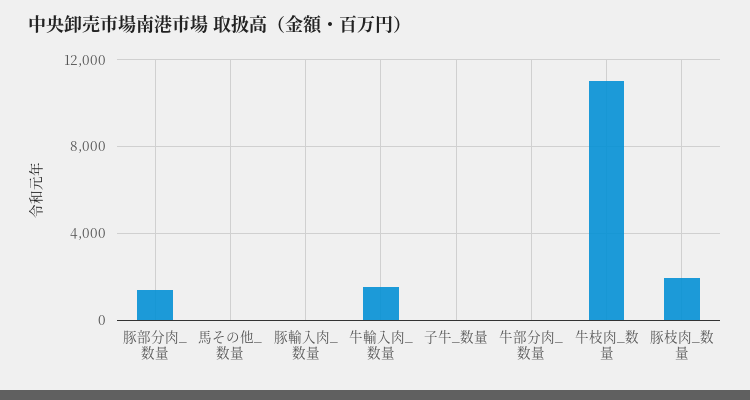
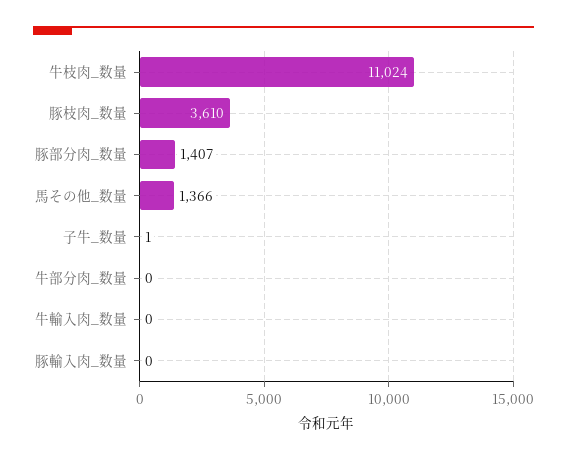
  {
    "豚部分肉_数量": 1407,
-   "馬その他_数量": 0,
+   "馬その他_数量": 1366,
    "豚輸入肉_数量": 0,
-   "牛輸入肉_数量": 1500,
+   "牛輸入肉_数量": 0,
    "子牛_数量": 1,
    "牛部分肉_数量": 0,
    "牛枝肉_数量": 11024,
-   "豚枝肉_数量": 2000
+   "豚枝肉_数量": 3610
  }

